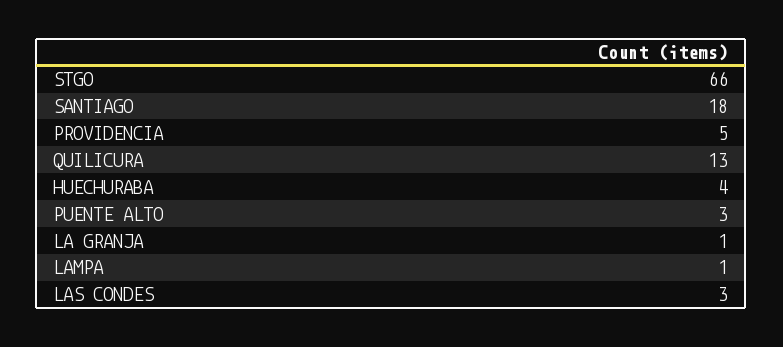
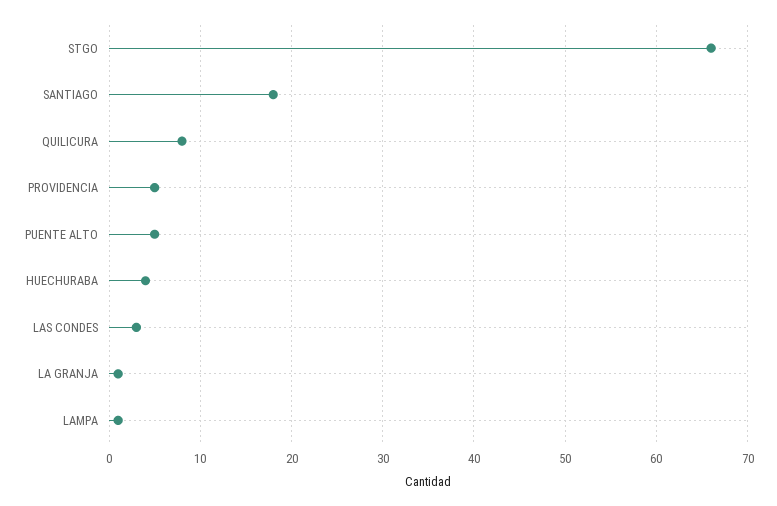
  {
    "STGO": 66,
    "SANTIAGO": 18,
    "PROVIDENCIA": 5,
-   "QUILICURA": 13,
+   "QUILICURA": 8,
    "HUECHURABA": 4,
-   "PUENTE ALTO": 3,
+   "PUENTE ALTO": 5,
    "LA GRANJA": 1,
    "LAMPA": 1,
    "LAS CONDES": 3
  }

